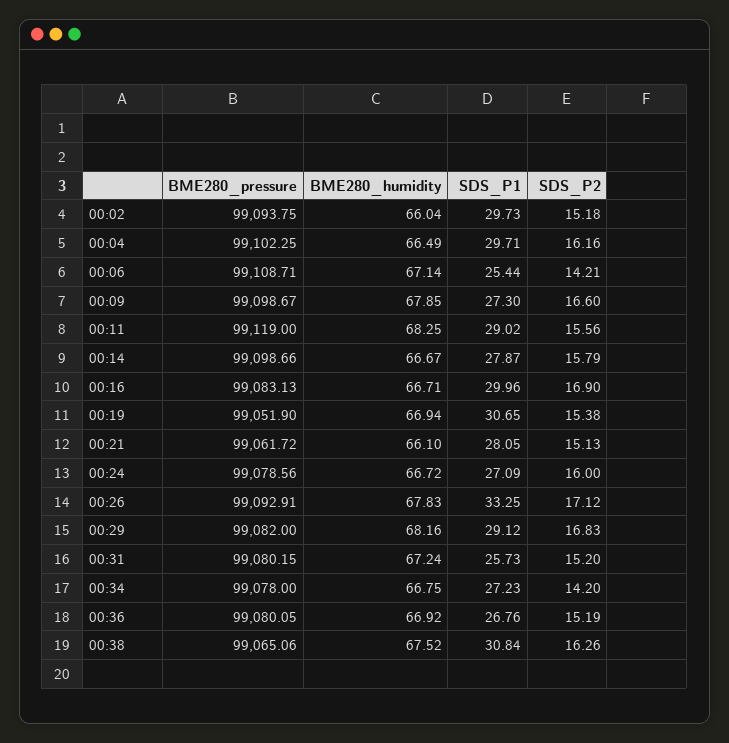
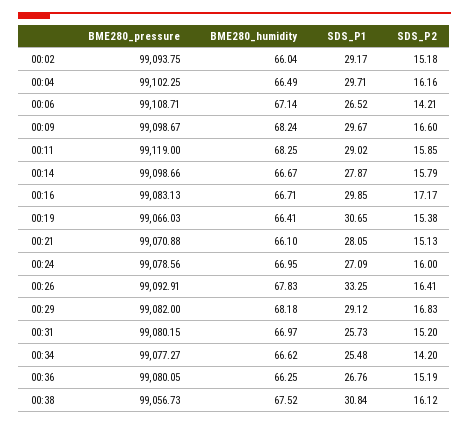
  {
    "BME280_pressure": {
      "00:02": 99093.75,
      "00:04": 99102.25,
      "00:06": 99108.71,
      "00:09": 99098.67,
      "00:11": 99119,
      "00:14": 99098.66,
      "00:16": 99083.13,
-     "00:19": 99051.9,
+     "00:19": 99066.03,
-     "00:21": 99061.72,
+     "00:21": 99070.88,
      "00:24": 99078.56,
      "00:26": 99092.91,
      "00:29": 99082,
      "00:31": 99080.15,
-     "00:34": 99078,
+     "00:34": 99077.27,
      "00:36": 99080.05,
-     "00:38": 99065.06
+     "00:38": 99056.73
    },
    "BME280_humidity": {
      "00:02": 66.04,
      "00:04": 66.49,
      "00:06": 67.14,
-     "00:09": 67.85,
+     "00:09": 68.24,
      "00:11": 68.25,
      "00:14": 66.67,
      "00:16": 66.71,
-     "00:19": 66.94,
+     "00:19": 66.41,
      "00:21": 66.1,
-     "00:24": 66.72,
+     "00:24": 66.95,
      "00:26": 67.83,
-     "00:29": 68.16,
+     "00:29": 68.18,
-     "00:31": 67.24,
+     "00:31": 66.97,
-     "00:34": 66.75,
+     "00:34": 66.62,
-     "00:36": 66.92,
+     "00:36": 66.25,
      "00:38": 67.52
    },
    "SDS_P1": {
-     "00:02": 29.73,
+     "00:02": 29.17,
      "00:04": 29.71,
-     "00:06": 25.44,
+     "00:06": 26.52,
-     "00:09": 27.3,
+     "00:09": 29.67,
      "00:11": 29.02,
      "00:14": 27.87,
-     "00:16": 29.96,
+     "00:16": 29.85,
      "00:19": 30.65,
      "00:21": 28.05,
      "00:24": 27.09,
      "00:26": 33.25,
      "00:29": 29.12,
      "00:31": 25.73,
-     "00:34": 27.23,
+     "00:34": 25.48,
      "00:36": 26.76,
      "00:38": 30.84
    },
    "SDS_P2": {
      "00:02": 15.18,
      "00:04": 16.16,
      "00:06": 14.21,
      "00:09": 16.6,
-     "00:11": 15.56,
+     "00:11": 15.85,
      "00:14": 15.79,
-     "00:16": 16.9,
+     "00:16": 17.17,
      "00:19": 15.38,
      "00:21": 15.13,
      "00:24": 16,
-     "00:26": 17.12,
+     "00:26": 16.41,
      "00:29": 16.83,
      "00:31": 15.2,
      "00:34": 14.2,
      "00:36": 15.19,
-     "00:38": 16.26
+     "00:38": 16.12
    }
  }

